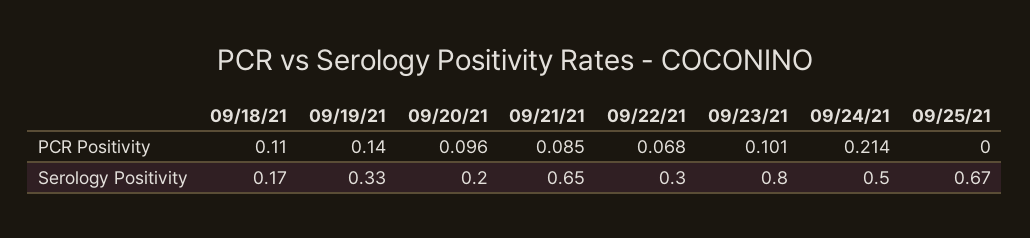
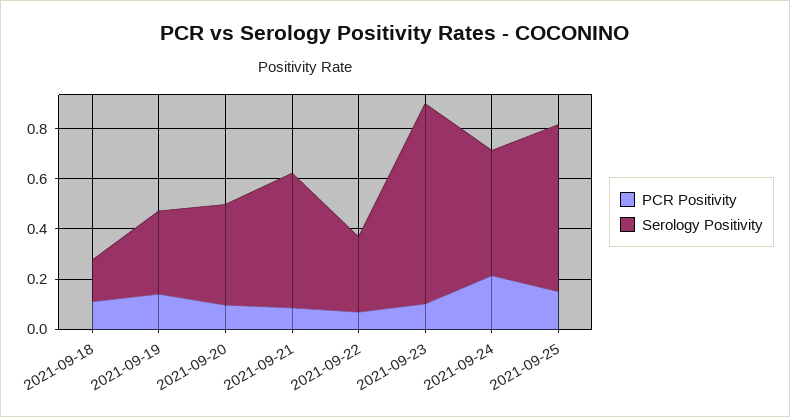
  {
    "PCR Positivity": {
      "09/18/21": 0.11,
      "09/19/21": 0.14,
      "09/20/21": 0.096,
      "09/21/21": 0.085,
      "09/22/21": 0.068,
      "09/23/21": 0.101,
      "09/24/21": 0.214,
-     "09/25/21": 0
+     "09/25/21": 0.15
    },
    "Serology Positivity": {
      "09/18/21": 0.17,
      "09/19/21": 0.33,
-     "09/20/21": 0.2,
+     "09/20/21": 0.4,
-     "09/21/21": 0.65,
+     "09/21/21": 0.55,
      "09/22/21": 0.3,
      "09/23/21": 0.8,
      "09/24/21": 0.5,
      "09/25/21": 0.67
    }
  }

